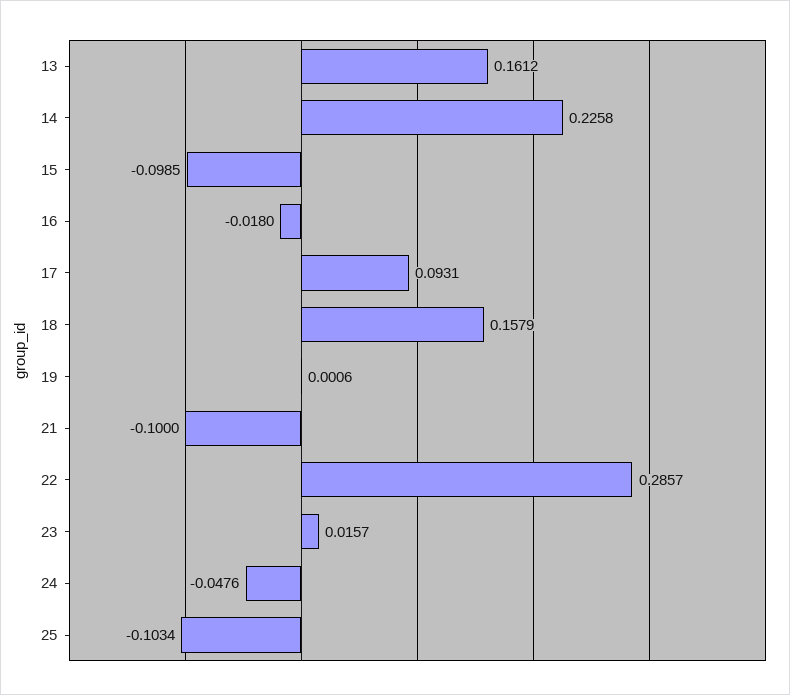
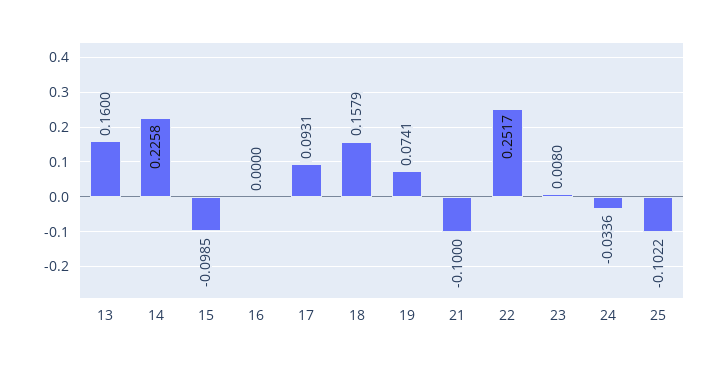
  {
-   "13": 0.1612,
+   "13": 0.16,
    "14": 0.2258,
    "15": -0.0985,
-   "16": -0.018,
+   "16": 0,
    "17": 0.0931,
    "18": 0.1579,
-   "19": 0.0006,
+   "19": 0.0741,
    "21": -0.1,
-   "22": 0.2857,
+   "22": 0.2517,
-   "23": 0.0157,
+   "23": 0.008,
-   "24": -0.0476,
+   "24": -0.0336,
-   "25": -0.1034
+   "25": -0.1022
  }

